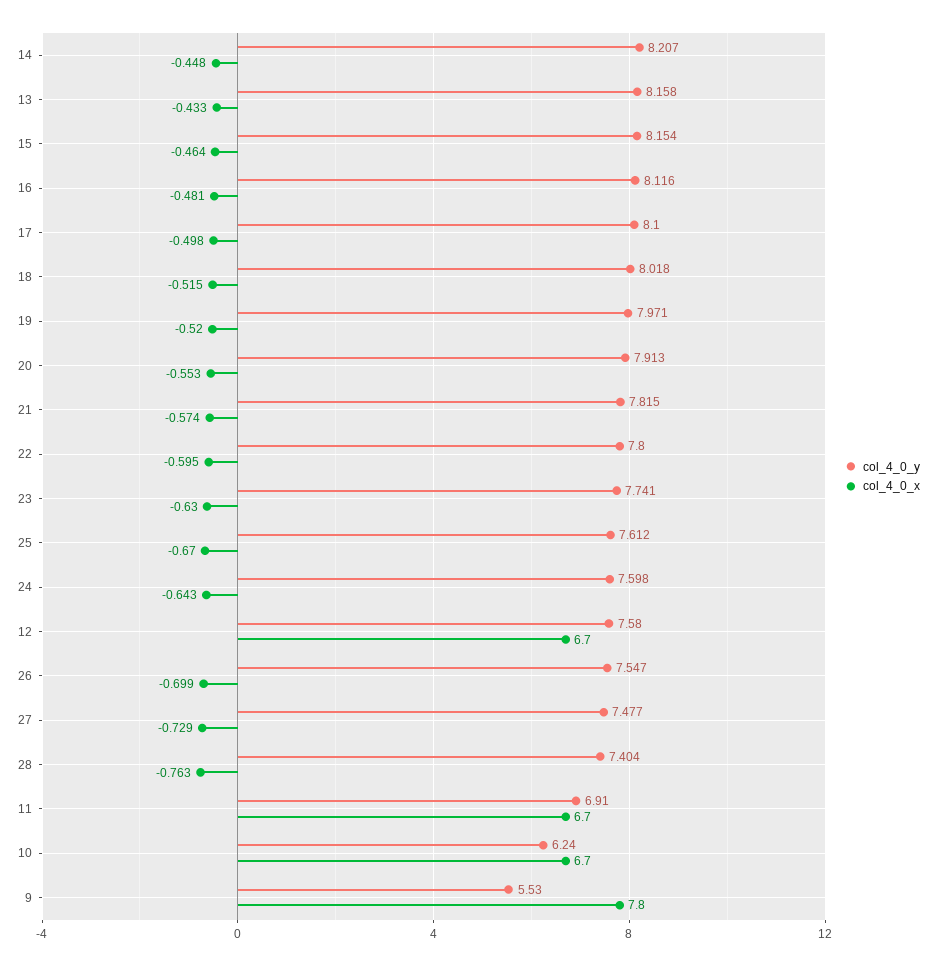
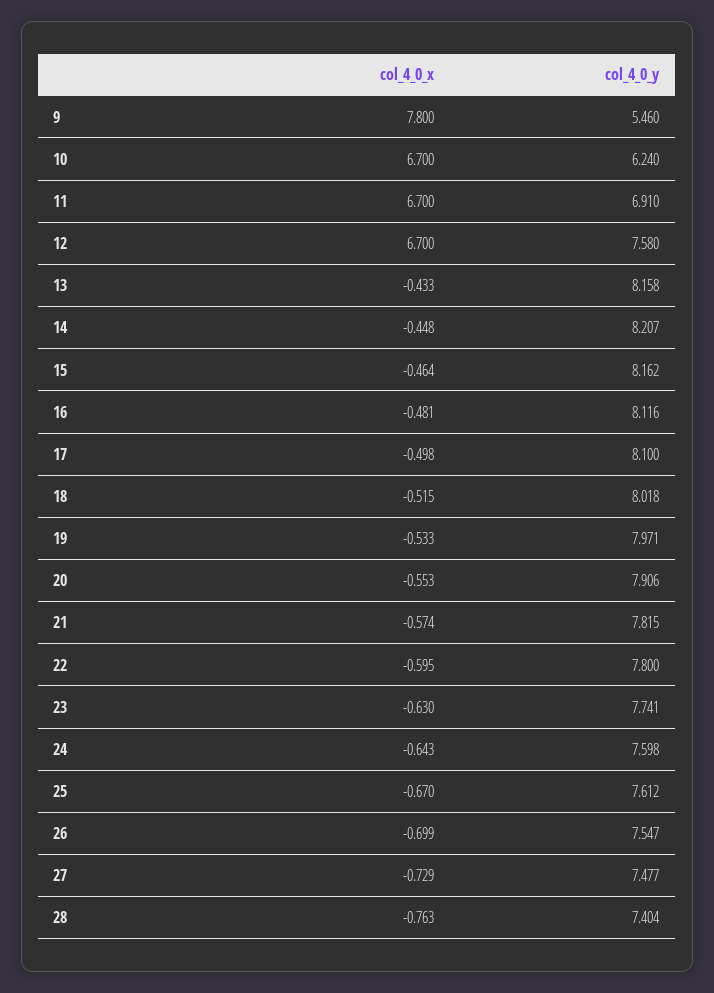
  {
    "col_4_0_y": {
      "14": 8.207,
      "13": 8.158,
-     "15": 8.154,
+     "15": 8.162,
      "16": 8.116,
      "17": 8.1,
      "18": 8.018,
      "19": 7.971,
-     "20": 7.913,
+     "20": 7.906,
      "21": 7.815,
      "22": 7.8,
      "23": 7.741,
      "25": 7.612,
      "24": 7.598,
      "12": 7.58,
      "26": 7.547,
      "27": 7.477,
      "28": 7.404,
      "11": 6.91,
      "10": 6.24,
-     "9": 5.53
+     "9": 5.46
    },
    "col_4_0_x": {
      "14": -0.448,
      "13": -0.433,
      "15": -0.464,
      "16": -0.481,
      "17": -0.498,
      "18": -0.515,
-     "19": -0.52,
+     "19": -0.533,
      "20": -0.553,
      "21": -0.574,
      "22": -0.595,
      "23": -0.63,
      "25": -0.67,
      "24": -0.643,
      "12": 6.7,
      "26": -0.699,
      "27": -0.729,
      "28": -0.763,
      "11": 6.7,
      "10": 6.7,
      "9": 7.8
    }
  }

